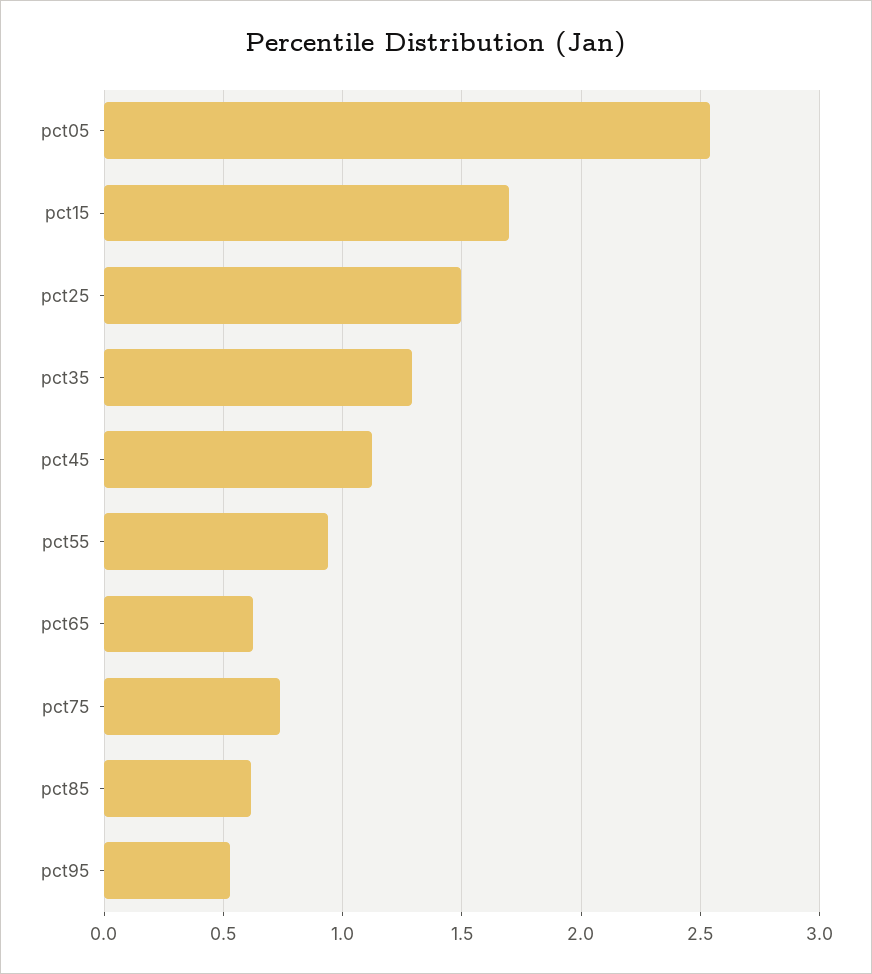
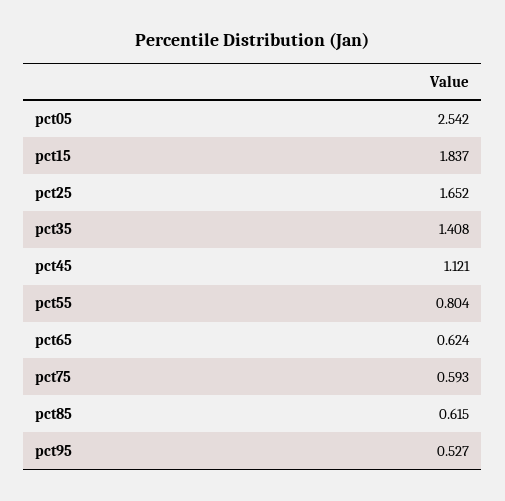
  {
    "pct05": 2.542,
-   "pct15": 1.7,
+   "pct15": 1.837,
-   "pct25": 1.5,
+   "pct25": 1.652,
-   "pct35": 1.3,
+   "pct35": 1.408,
    "pct45": 1.121,
-   "pct55": 0.95,
+   "pct55": 0.804,
    "pct65": 0.624,
-   "pct75": 0.75,
+   "pct75": 0.593,
    "pct85": 0.615,
    "pct95": 0.527
  }

